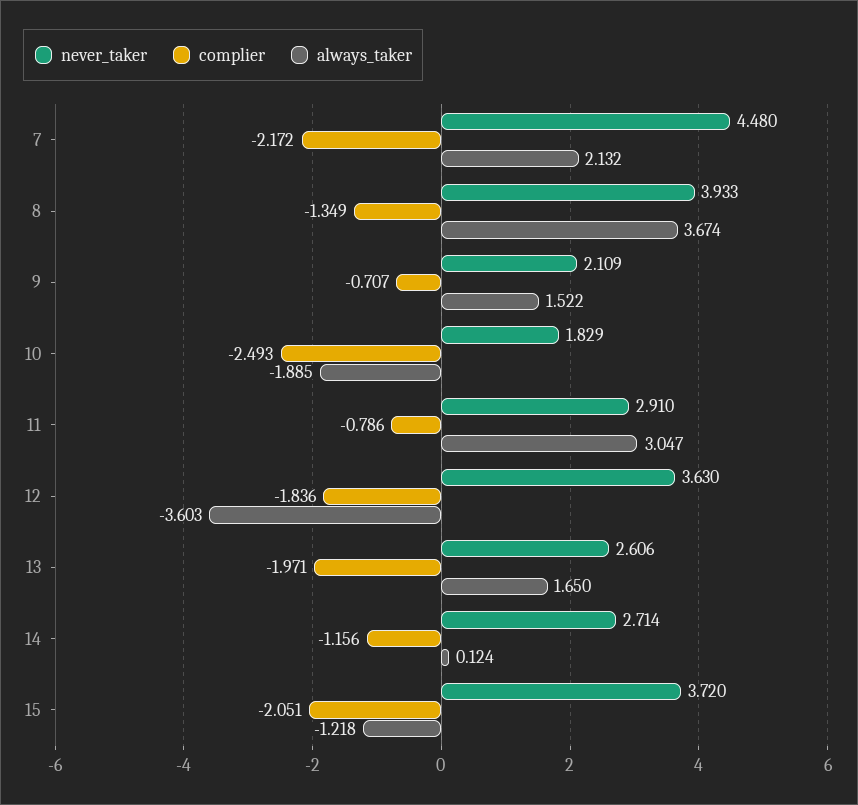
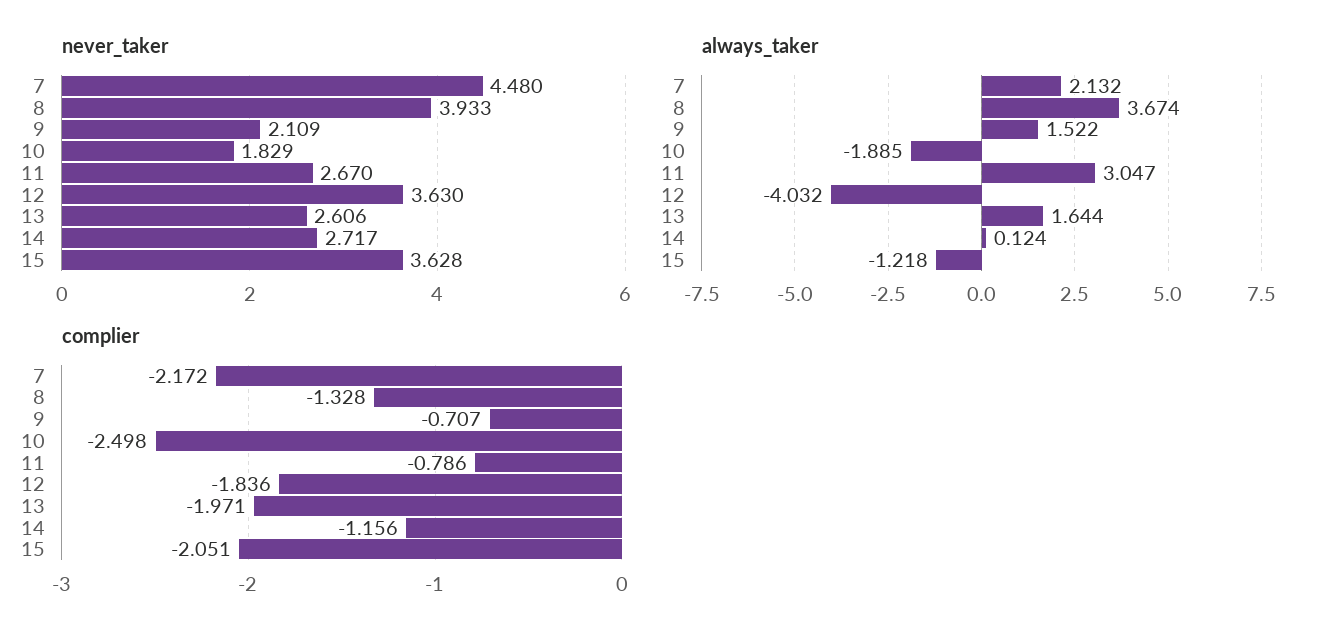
  {
    "never_taker": {
      "7": 4.48,
      "8": 3.933,
      "9": 2.109,
      "10": 1.829,
-     "11": 2.91,
+     "11": 2.67,
      "12": 3.63,
      "13": 2.606,
-     "14": 2.714,
+     "14": 2.717,
-     "15": 3.72
+     "15": 3.628
    },
    "complier": {
      "7": -2.172,
-     "8": -1.349,
+     "8": -1.328,
      "9": -0.707,
-     "10": -2.493,
+     "10": -2.498,
      "11": -0.786,
      "12": -1.836,
      "13": -1.971,
      "14": -1.156,
      "15": -2.051
    },
    "always_taker": {
      "7": 2.132,
      "8": 3.674,
      "9": 1.522,
      "10": -1.885,
      "11": 3.047,
-     "12": -3.603,
+     "12": -4.032,
-     "13": 1.65,
+     "13": 1.644,
      "14": 0.124,
      "15": -1.218
    }
  }

